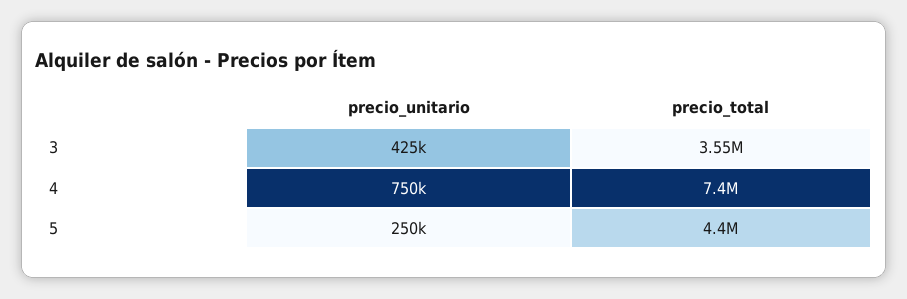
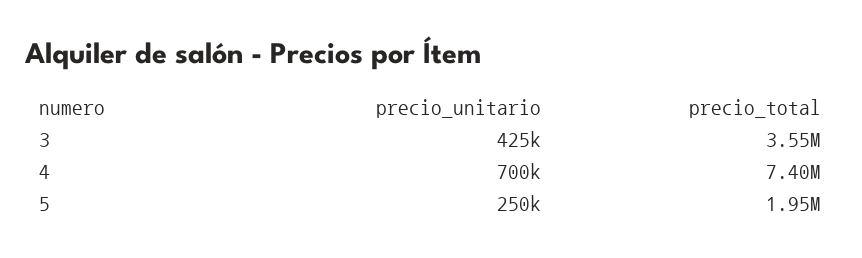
  {
    "precio_unitario": {
      "3": 425000,
-     "4": 750000,
+     "4": 700000,
      "5": 250000
    },
    "precio_total": {
      "3": 3550000,
      "4": 7400000,
-     "5": 4400000
+     "5": 1950000
    }
  }

